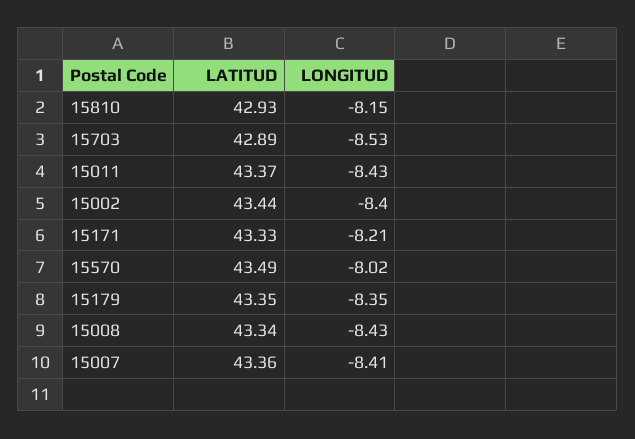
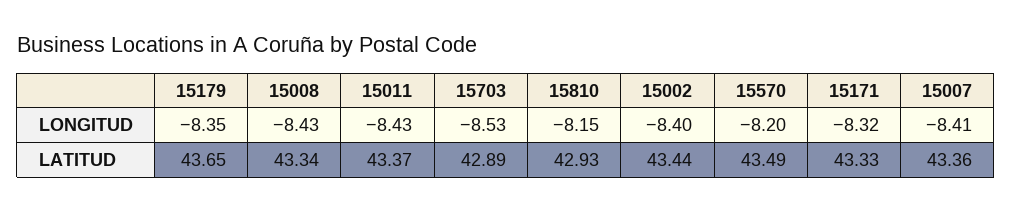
  {
    "LATITUD": {
      "15810": 42.93,
      "15703": 42.89,
      "15011": 43.37,
      "15002": 43.44,
      "15171": 43.33,
      "15570": 43.49,
-     "15179": 43.35,
+     "15179": 43.65,
      "15008": 43.34,
      "15007": 43.36
    },
    "LONGITUD": {
      "15810": -8.15,
      "15703": -8.53,
      "15011": -8.43,
      "15002": -8.4,
-     "15171": -8.21,
+     "15171": -8.32,
-     "15570": -8.02,
+     "15570": -8.2,
      "15179": -8.35,
      "15008": -8.43,
      "15007": -8.41
    }
  }

